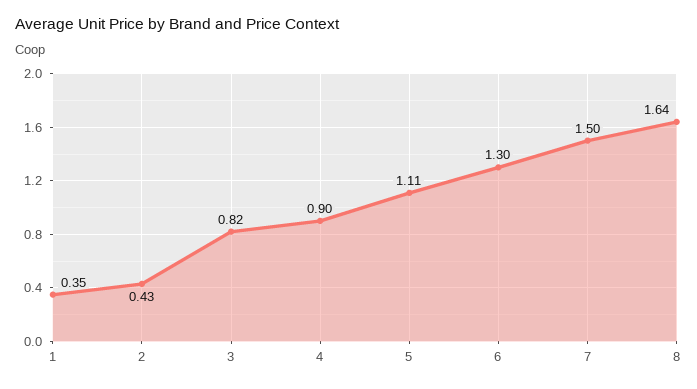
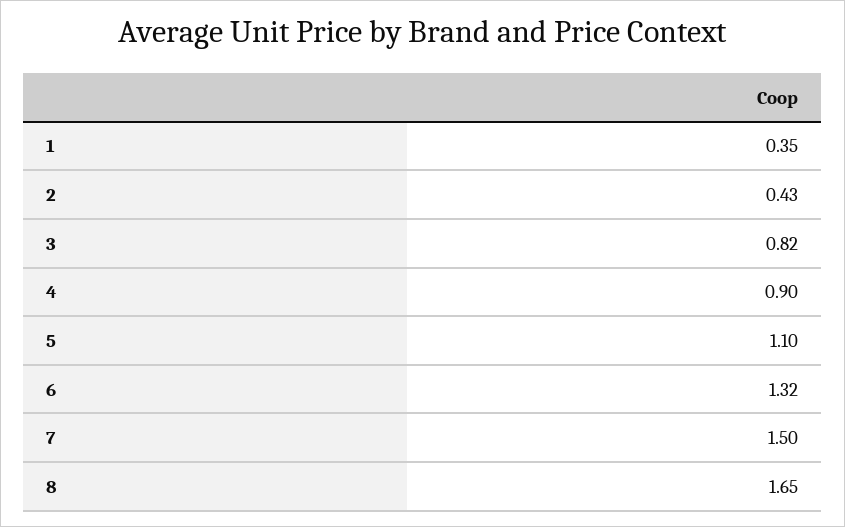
  {
    "1": 0.35,
    "2": 0.43,
    "3": 0.82,
    "4": 0.9,
-   "5": 1.11,
+   "5": 1.1,
-   "6": 1.3,
+   "6": 1.32,
    "7": 1.5,
-   "8": 1.64
+   "8": 1.65
  }

